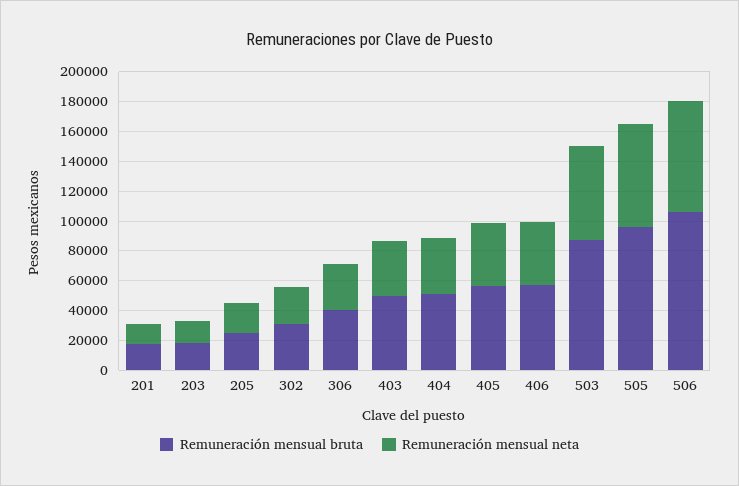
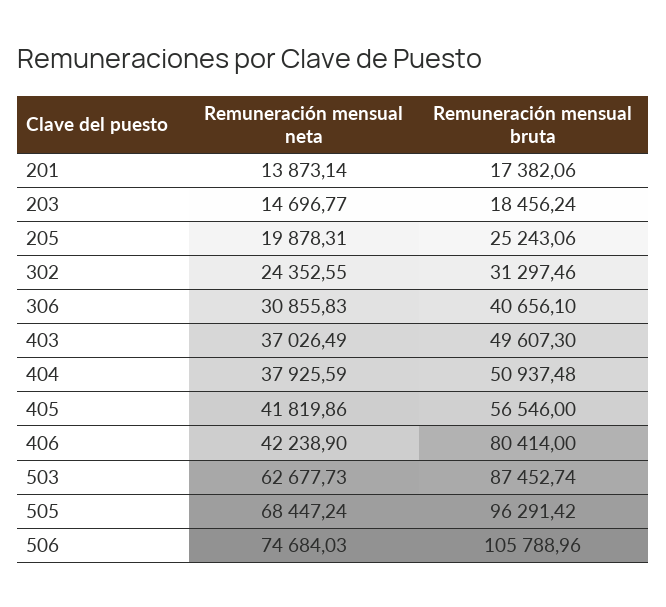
  {
    "Remuneración mensual bruta": {
      "201": 17382.06,
      "203": 18456.24,
      "205": 25243.06,
      "302": 31297.46,
      "306": 40656.1,
      "403": 49607.3,
      "404": 50937.48,
      "405": 56546,
-     "406": 60000,
+     "406": 80414,
      "503": 87452.74,
      "505": 96291.42,
      "506": 105788.96
    },
    "Remuneración mensual neta": {
      "201": 13873.14,
      "203": 14696.77,
      "205": 19878.31,
      "302": 24352.55,
      "306": 30855.83,
      "403": 37026.49,
      "404": 37925.59,
      "405": 41819.86,
      "406": 42238.9,
      "503": 62677.73,
      "505": 68447.24,
      "506": 74684.03
    }
  }

